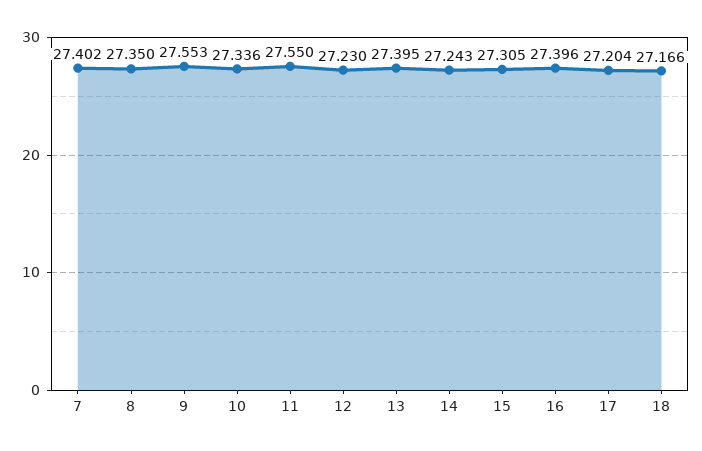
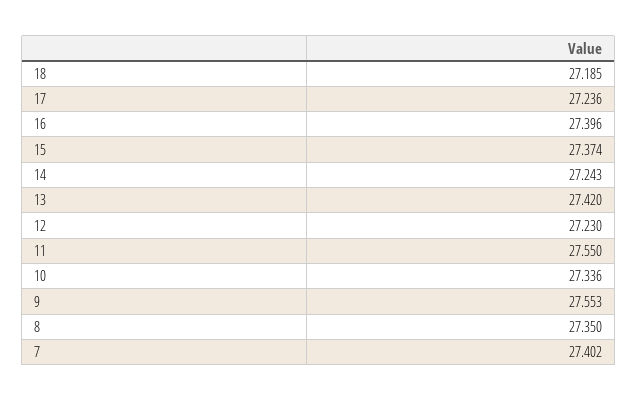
  {
    "7": 27.402,
    "8": 27.35,
    "9": 27.553,
    "10": 27.336,
    "11": 27.55,
    "12": 27.23,
-   "13": 27.395,
+   "13": 27.42,
    "14": 27.243,
-   "15": 27.305,
+   "15": 27.374,
    "16": 27.396,
-   "17": 27.204,
+   "17": 27.236,
-   "18": 27.166
+   "18": 27.185
  }

